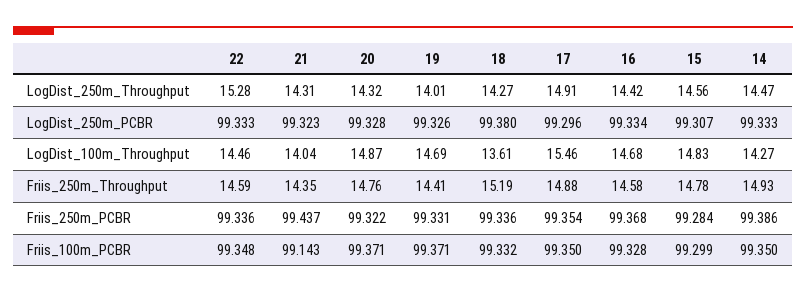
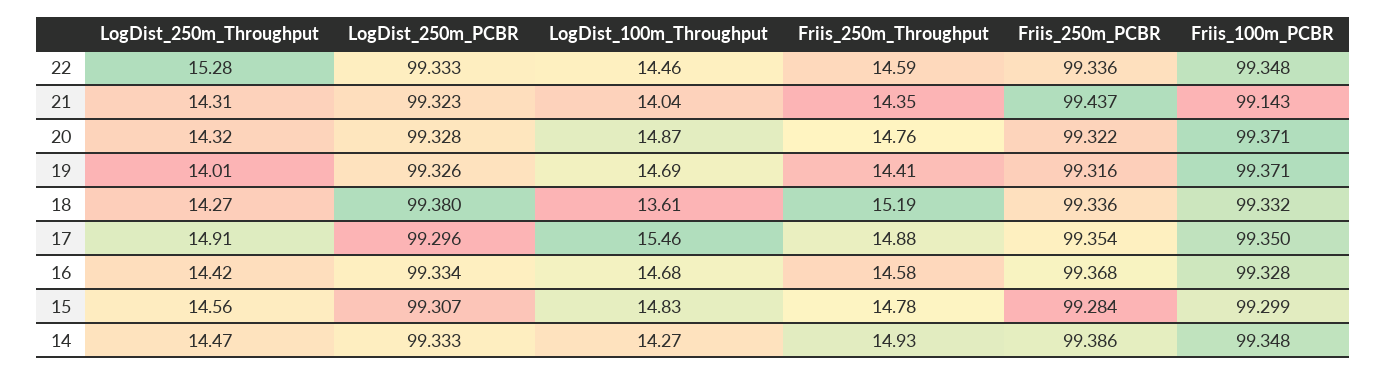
  {
    "22": {
      "LogDist_250m_Throughput": 15.28,
      "LogDist_250m_PCBR": 99.333,
      "LogDist_100m_Throughput": 14.46,
      "Friis_250m_Throughput": 14.59,
      "Friis_250m_PCBR": 99.336,
      "Friis_100m_PCBR": 99.348
    },
    "21": {
      "LogDist_250m_Throughput": 14.31,
      "LogDist_250m_PCBR": 99.323,
      "LogDist_100m_Throughput": 14.04,
      "Friis_250m_Throughput": 14.35,
      "Friis_250m_PCBR": 99.437,
      "Friis_100m_PCBR": 99.143
    },
    "20": {
      "LogDist_250m_Throughput": 14.32,
      "LogDist_250m_PCBR": 99.328,
      "LogDist_100m_Throughput": 14.87,
      "Friis_250m_Throughput": 14.76,
      "Friis_250m_PCBR": 99.322,
      "Friis_100m_PCBR": 99.371
    },
    "19": {
      "LogDist_250m_Throughput": 14.01,
      "LogDist_250m_PCBR": 99.326,
      "LogDist_100m_Throughput": 14.69,
      "Friis_250m_Throughput": 14.41,
-     "Friis_250m_PCBR": 99.331,
+     "Friis_250m_PCBR": 99.316,
      "Friis_100m_PCBR": 99.371
    },
    "18": {
      "LogDist_250m_Throughput": 14.27,
      "LogDist_250m_PCBR": 99.38,
      "LogDist_100m_Throughput": 13.61,
      "Friis_250m_Throughput": 15.19,
      "Friis_250m_PCBR": 99.336,
      "Friis_100m_PCBR": 99.332
    },
    "17": {
      "LogDist_250m_Throughput": 14.91,
      "LogDist_250m_PCBR": 99.296,
      "LogDist_100m_Throughput": 15.46,
      "Friis_250m_Throughput": 14.88,
      "Friis_250m_PCBR": 99.354,
      "Friis_100m_PCBR": 99.35
    },
    "16": {
      "LogDist_250m_Throughput": 14.42,
      "LogDist_250m_PCBR": 99.334,
      "LogDist_100m_Throughput": 14.68,
      "Friis_250m_Throughput": 14.58,
      "Friis_250m_PCBR": 99.368,
      "Friis_100m_PCBR": 99.328
    },
    "15": {
      "LogDist_250m_Throughput": 14.56,
      "LogDist_250m_PCBR": 99.307,
      "LogDist_100m_Throughput": 14.83,
      "Friis_250m_Throughput": 14.78,
      "Friis_250m_PCBR": 99.284,
      "Friis_100m_PCBR": 99.299
    },
    "14": {
      "LogDist_250m_Throughput": 14.47,
      "LogDist_250m_PCBR": 99.333,
      "LogDist_100m_Throughput": 14.27,
      "Friis_250m_Throughput": 14.93,
      "Friis_250m_PCBR": 99.386,
-     "Friis_100m_PCBR": 99.35
+     "Friis_100m_PCBR": 99.348
    }
  }

